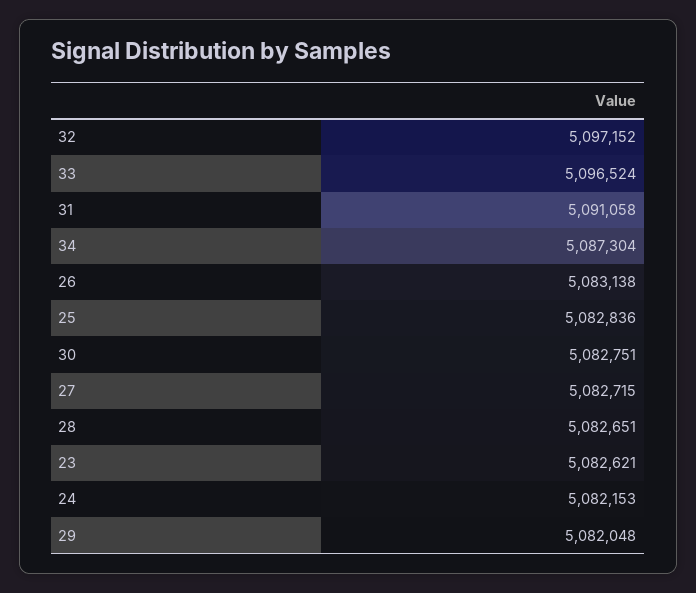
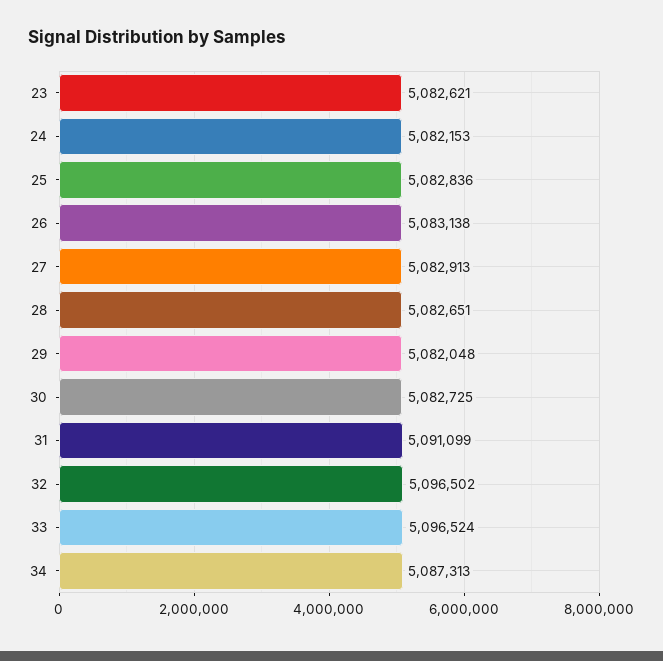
  {
-   "32": 5097152,
+   "32": 5096502,
    "33": 5096524,
-   "31": 5091058,
+   "31": 5091099,
-   "34": 5087304,
+   "34": 5087313,
    "26": 5083138,
    "25": 5082836,
-   "30": 5082751,
+   "30": 5082725,
-   "27": 5082715,
+   "27": 5082913,
    "28": 5082651,
    "23": 5082621,
    "24": 5082153,
    "29": 5082048
  }

